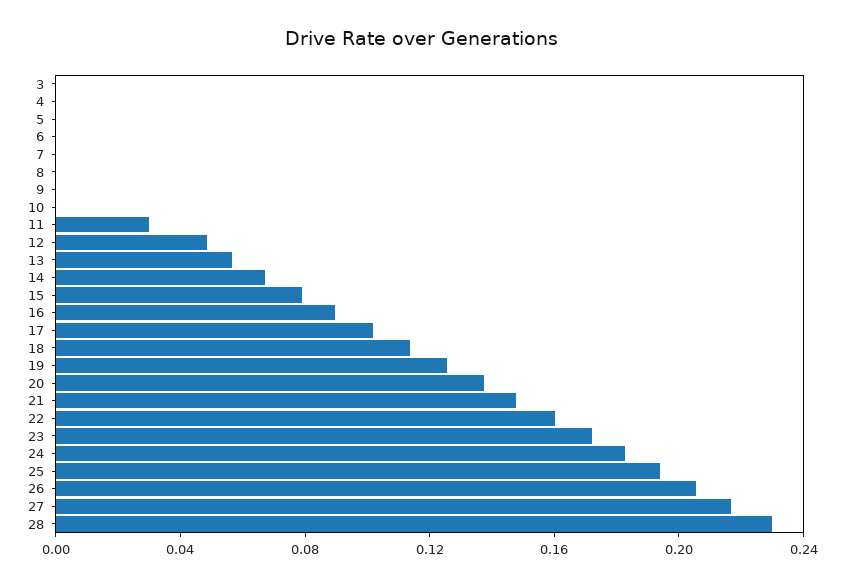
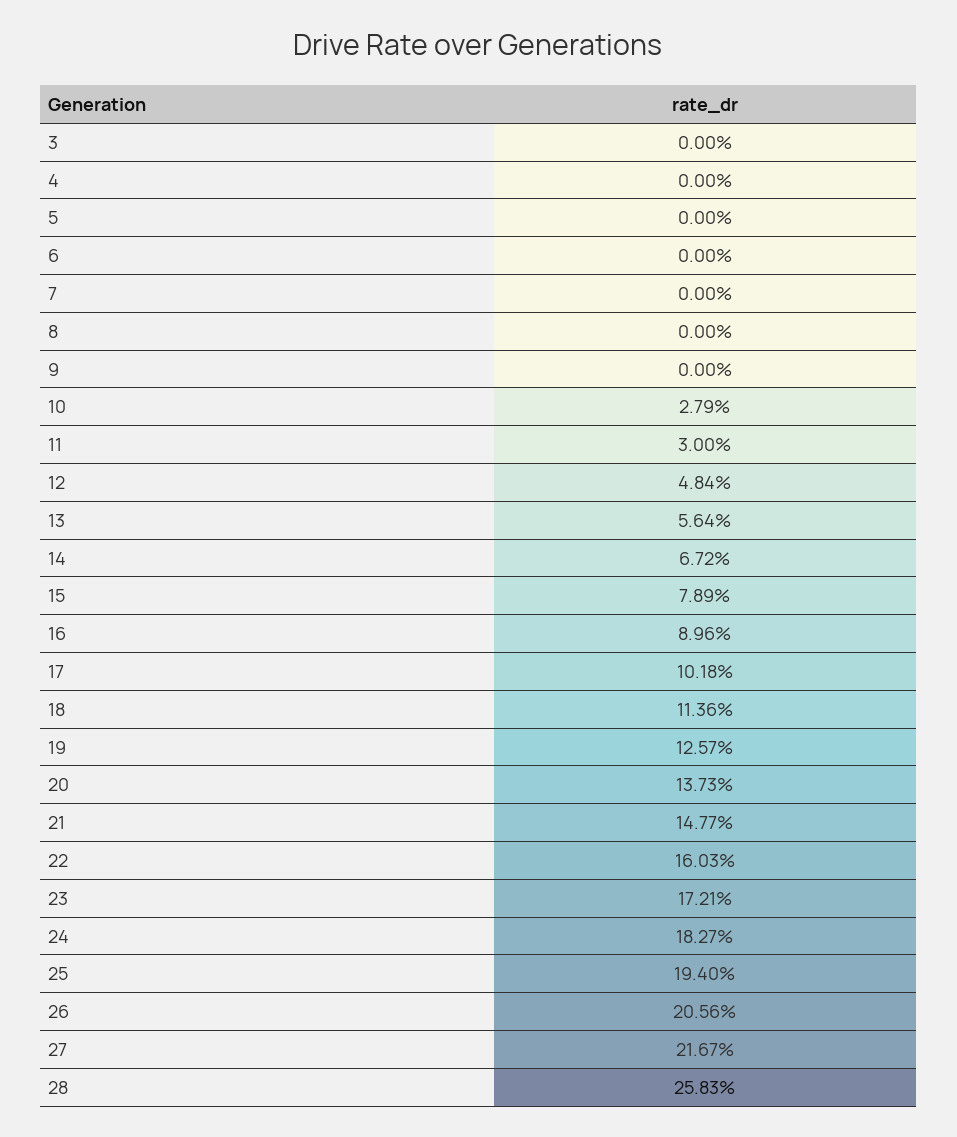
  {
    "3": 0,
    "4": 0,
    "5": 0,
    "6": 0,
    "7": 0,
    "8": 0,
    "9": 0,
-   "10": 0,
+   "10": 0.0279,
    "11": 0.03,
    "12": 0.0484,
    "13": 0.0564,
    "14": 0.0672,
    "15": 0.0789,
    "16": 0.0896,
    "17": 0.1018,
    "18": 0.1136,
    "19": 0.1257,
    "20": 0.1373,
    "21": 0.1477,
    "22": 0.1603,
    "23": 0.1721,
    "24": 0.1827,
    "25": 0.194,
    "26": 0.2056,
    "27": 0.2167,
-   "28": 0.23
+   "28": 0.2583
  }

